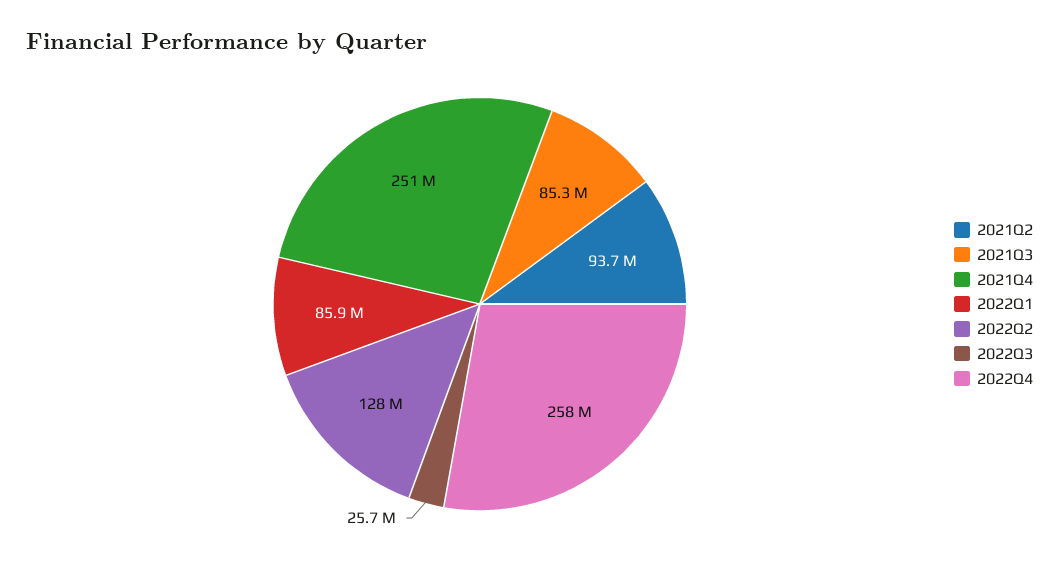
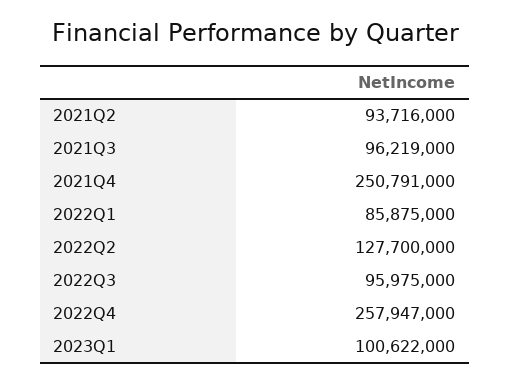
  {
    "2021Q2": 93716000,
-   "2021Q3": 85300000,
+   "2021Q3": 96219000,
    "2021Q4": 250791000,
    "2022Q1": 85875000,
    "2022Q2": 127700000,
-   "2022Q3": 25700000,
+   "2022Q3": 95975000,
-   "2022Q4": 257947000
+   "2022Q4": 257947000,
+   "2023Q1": 100622000
  }

